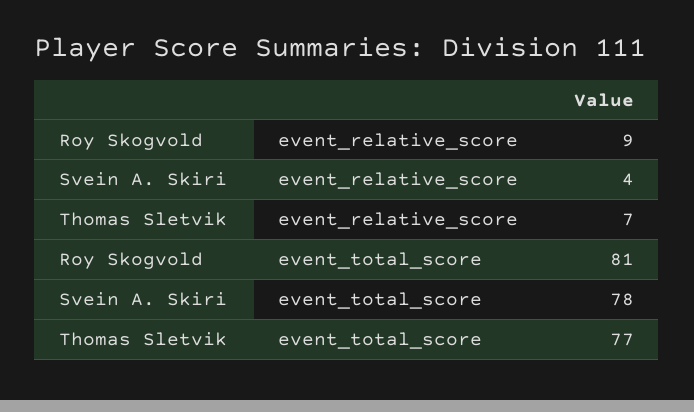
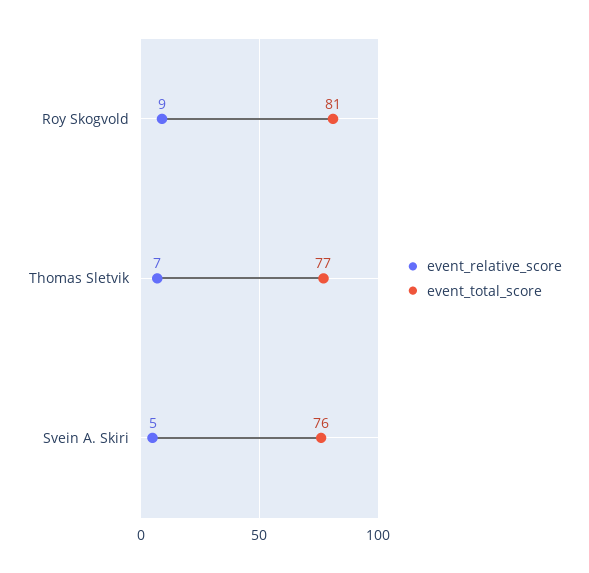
  {
    "event_relative_score": {
      "Roy Skogvold": 9,
-     "Svein A. Skiri": 4,
+     "Svein A. Skiri": 5,
      "Thomas Sletvik": 7
    },
    "event_total_score": {
      "Roy Skogvold": 81,
-     "Svein A. Skiri": 78,
+     "Svein A. Skiri": 76,
      "Thomas Sletvik": 77
    }
  }

